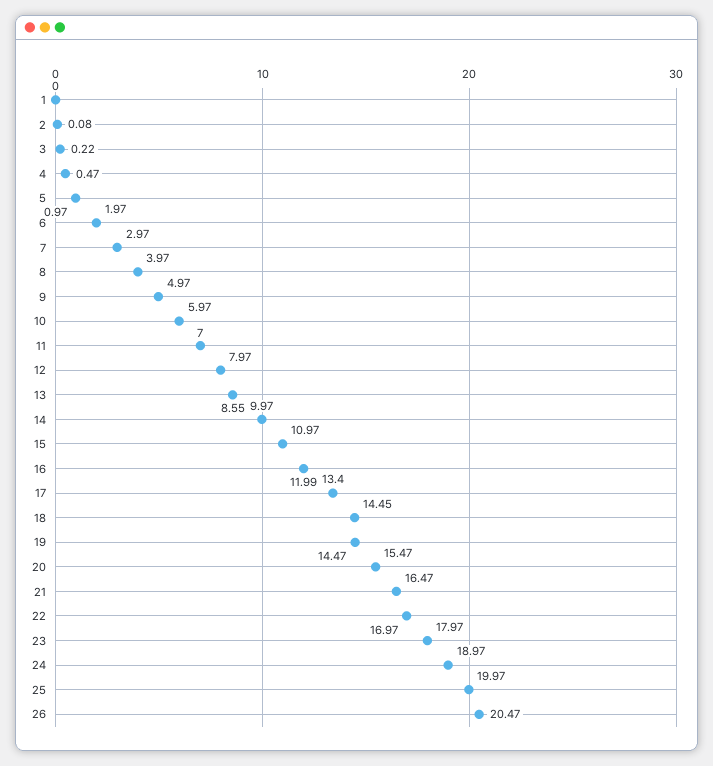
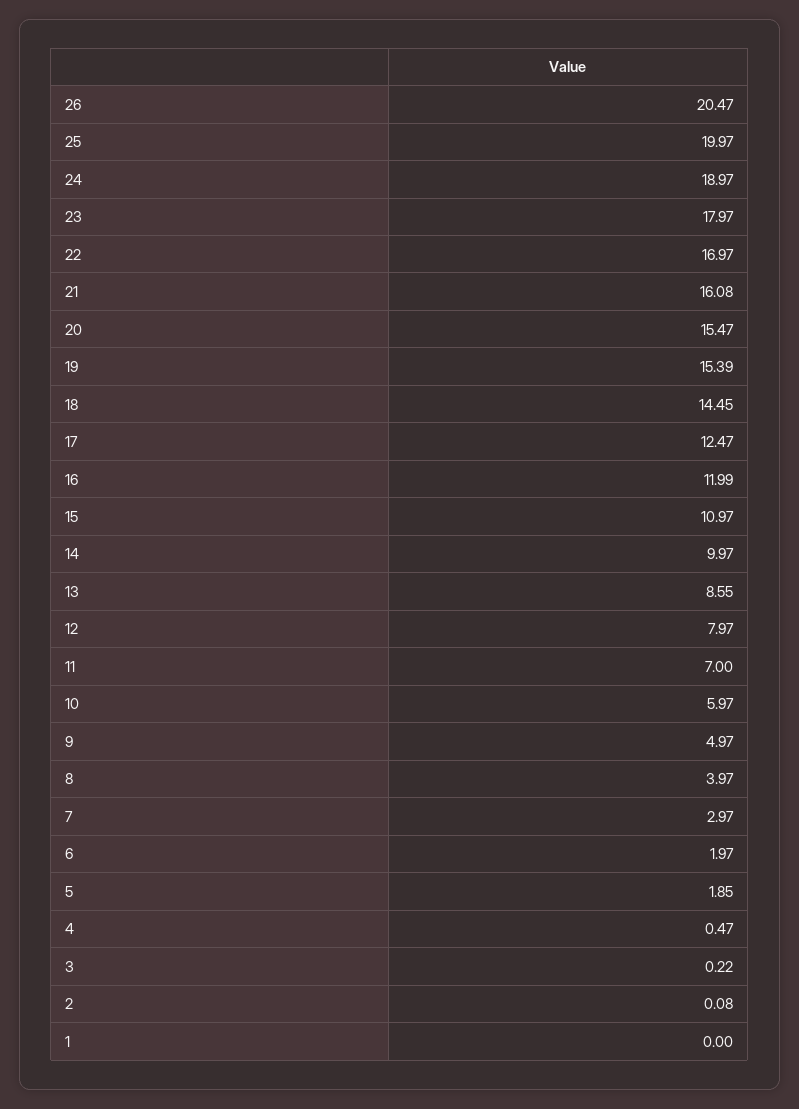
  {
    "1": 0,
    "2": 0.08,
    "3": 0.22,
    "4": 0.47,
-   "5": 0.97,
+   "5": 1.85,
    "6": 1.97,
    "7": 2.97,
    "8": 3.97,
    "9": 4.97,
    "10": 5.97,
    "11": 7,
    "12": 7.97,
    "13": 8.55,
    "14": 9.97,
    "15": 10.97,
    "16": 11.99,
-   "17": 13.4,
+   "17": 12.47,
    "18": 14.45,
-   "19": 14.47,
+   "19": 15.39,
    "20": 15.47,
-   "21": 16.47,
+   "21": 16.08,
    "22": 16.97,
    "23": 17.97,
    "24": 18.97,
    "25": 19.97,
    "26": 20.47
  }

